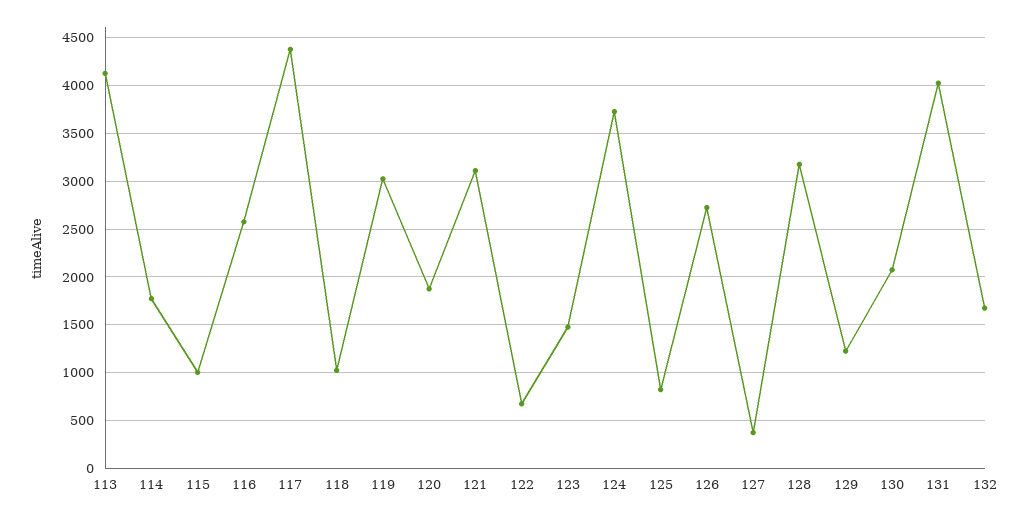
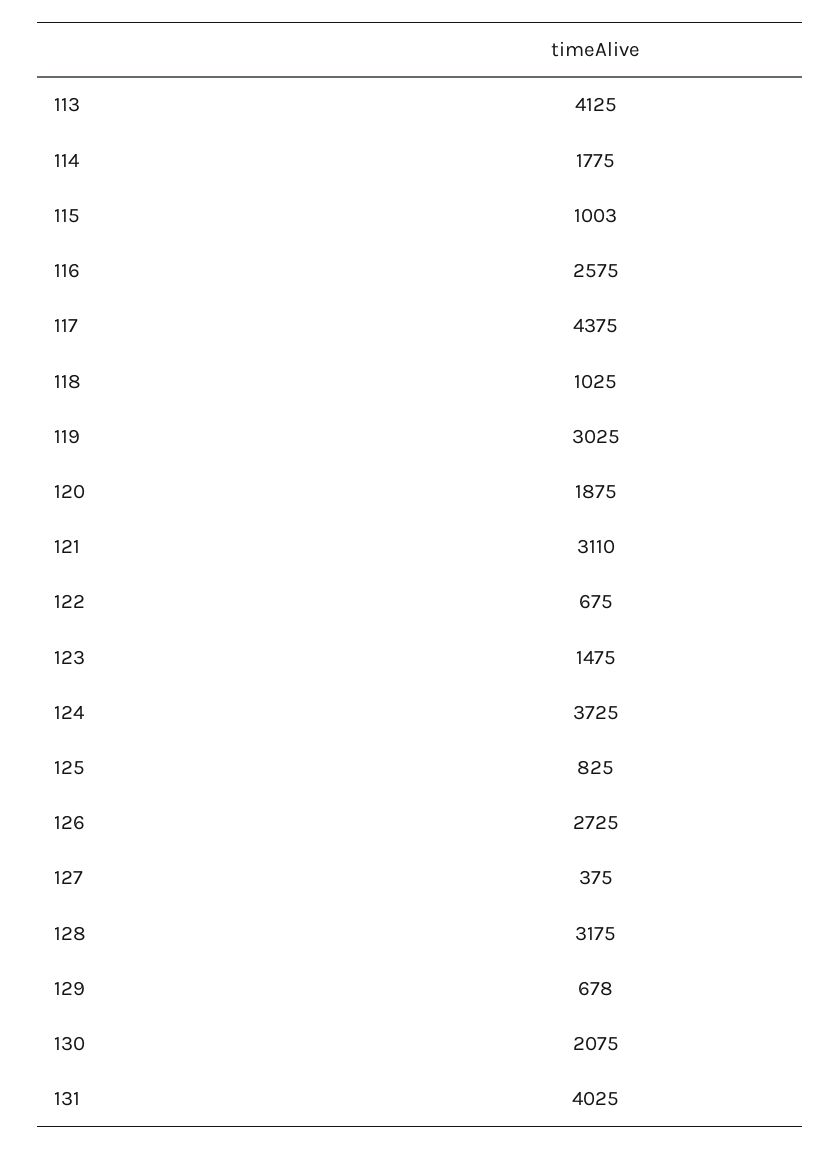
  {
    "113": 4125,
    "114": 1775,
    "115": 1003,
    "116": 2575,
    "117": 4375,
    "118": 1025,
    "119": 3025,
    "120": 1875,
    "121": 3110,
    "122": 675,
    "123": 1475,
    "124": 3725,
    "125": 825,
    "126": 2725,
    "127": 375,
    "128": 3175,
-   "129": 1200,
+   "129": 678,
    "130": 2075,
-   "131": 4025,
+   "131": 4025
-   "132": 1700
  }

